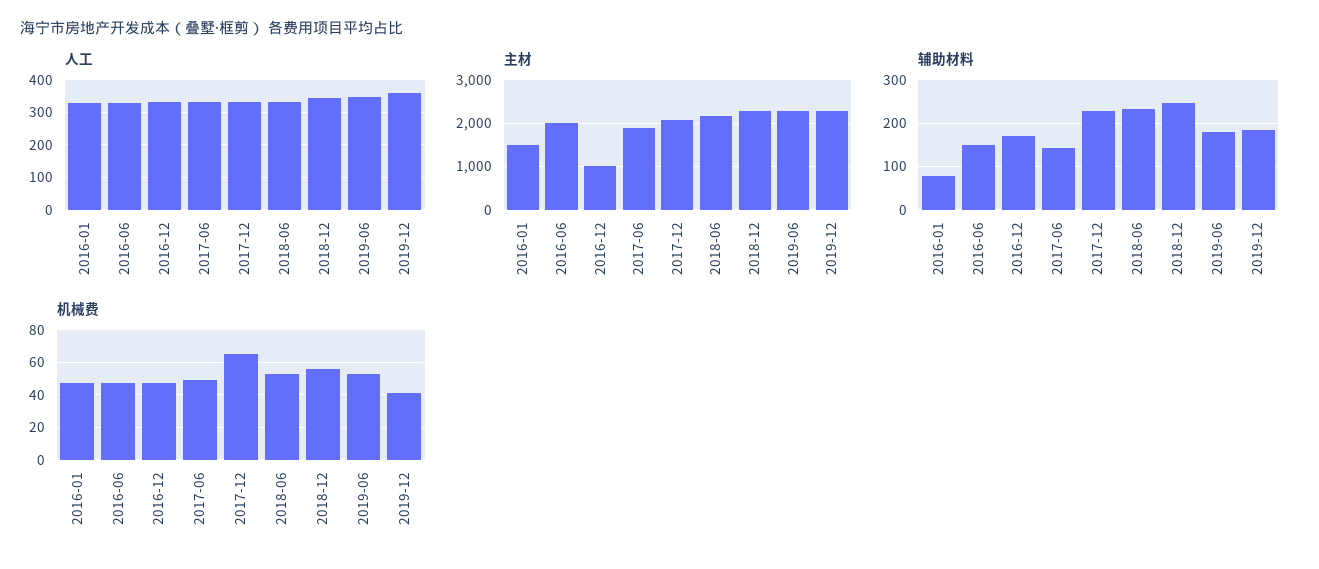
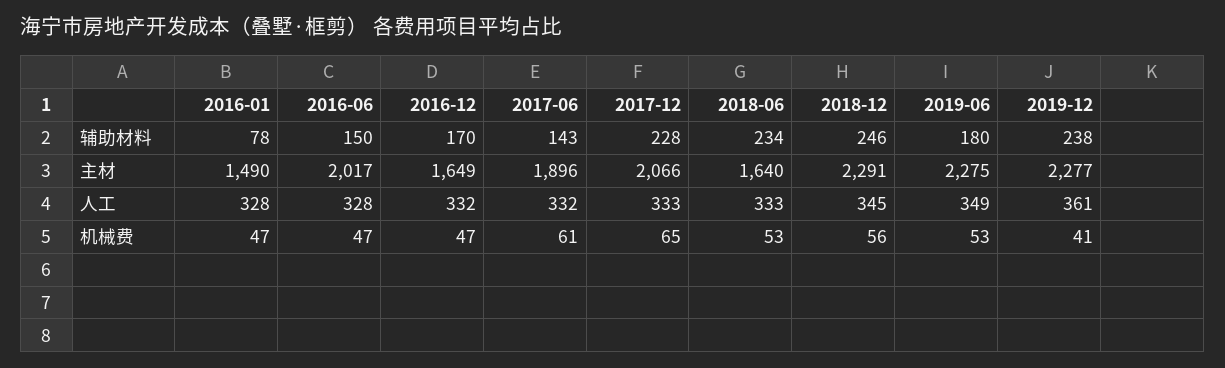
  {
    "人工": {
      "2016-01": 328,
      "2016-06": 328,
      "2016-12": 332,
      "2017-06": 332,
      "2017-12": 333,
      "2018-06": 333,
      "2018-12": 345,
      "2019-06": 349,
      "2019-12": 361
    },
    "主材": {
      "2016-01": 1490,
      "2016-06": 2017,
-     "2016-12": 1000,
+     "2016-12": 1649,
      "2017-06": 1896,
      "2017-12": 2066,
-     "2018-06": 2200,
+     "2018-06": 1640,
      "2018-12": 2291,
      "2019-06": 2275,
      "2019-12": 2277
    },
    "辅助材料": {
      "2016-01": 78,
      "2016-06": 150,
      "2016-12": 170,
      "2017-06": 143,
      "2017-12": 228,
      "2018-06": 234,
      "2018-12": 246,
      "2019-06": 180,
-     "2019-12": 180
+     "2019-12": 238
    },
    "机械费": {
      "2016-01": 47,
      "2016-06": 47,
      "2016-12": 47,
-     "2017-06": 50,
+     "2017-06": 61,
      "2017-12": 65,
      "2018-06": 53,
      "2018-12": 56,
      "2019-06": 53,
      "2019-12": 41
    }
  }

